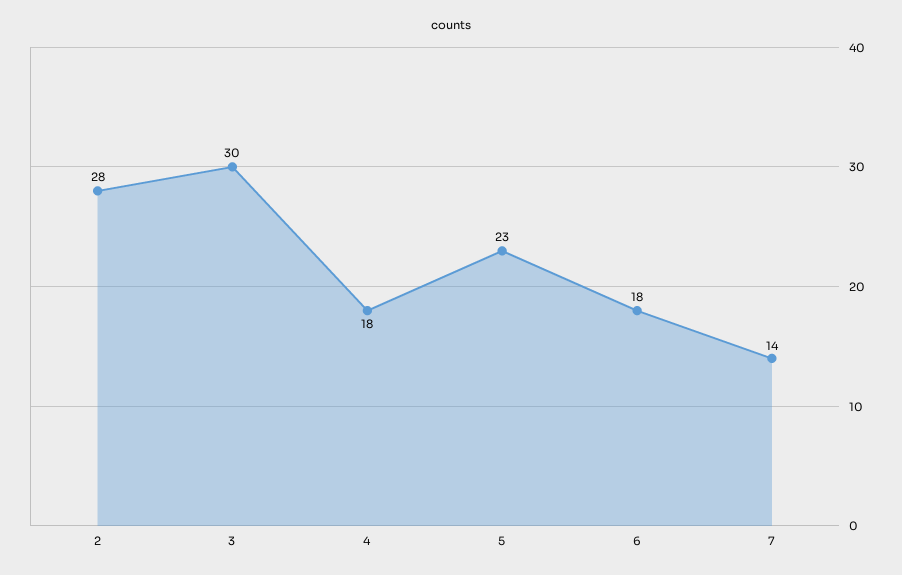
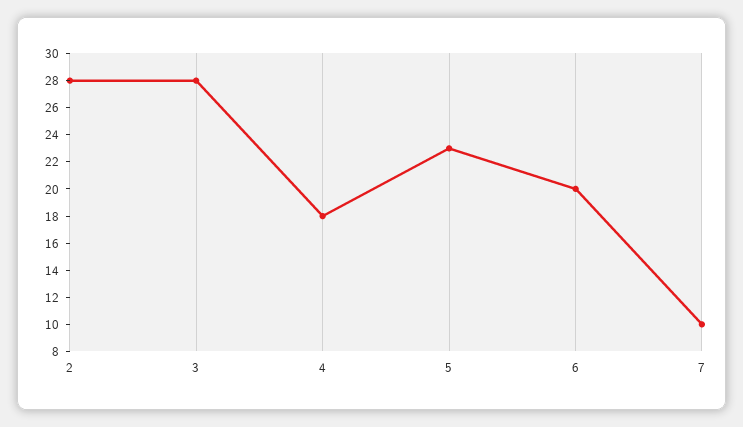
  {
    "2": 28,
-   "3": 30,
+   "3": 28,
    "4": 18,
    "5": 23,
-   "6": 18,
+   "6": 20,
-   "7": 14
+   "7": 10
  }

